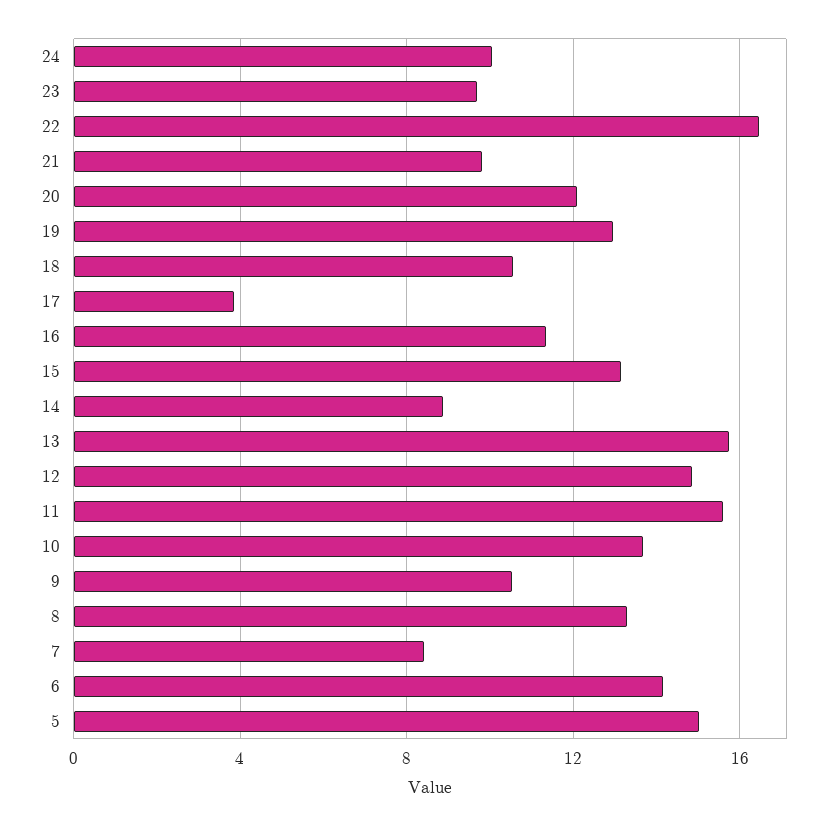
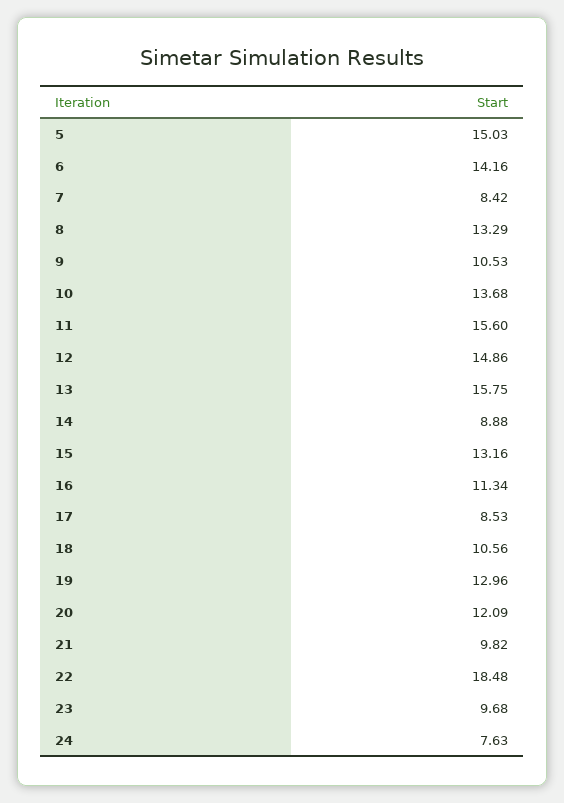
  {
-   "24": 10,
+   "24": 7.63,
    "23": 9.68,
-   "22": 16.5,
+   "22": 18.48,
    "21": 9.82,
    "20": 12.09,
    "19": 12.96,
    "18": 10.56,
-   "17": 4,
+   "17": 8.53,
    "16": 11.34,
    "15": 13.16,
    "14": 8.88,
    "13": 15.75,
    "12": 14.86,
    "11": 15.6,
    "10": 13.68,
    "9": 10.53,
    "8": 13.29,
    "7": 8.42,
    "6": 14.16,
    "5": 15.03
  }

